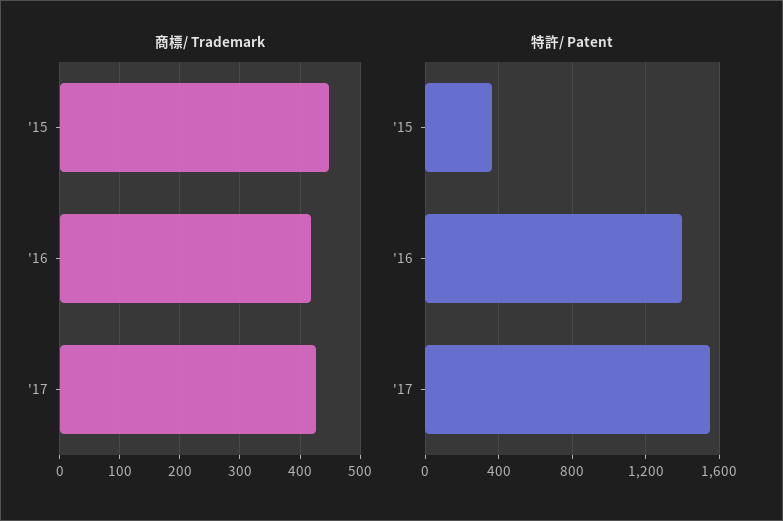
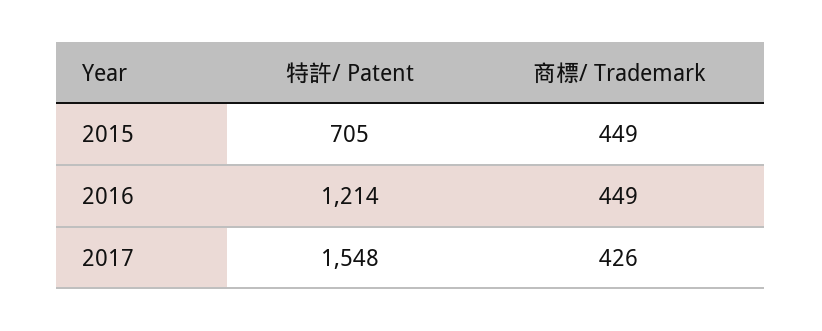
  {
    "商標/ Trademark": {
      "'15": 449,
-     "'16": 420,
+     "'16": 449,
      "'17": 426
    },
    "特許/ Patent": {
-     "'15": 350,
+     "'15": 705,
-     "'16": 1400,
+     "'16": 1214,
      "'17": 1548
    }
  }

